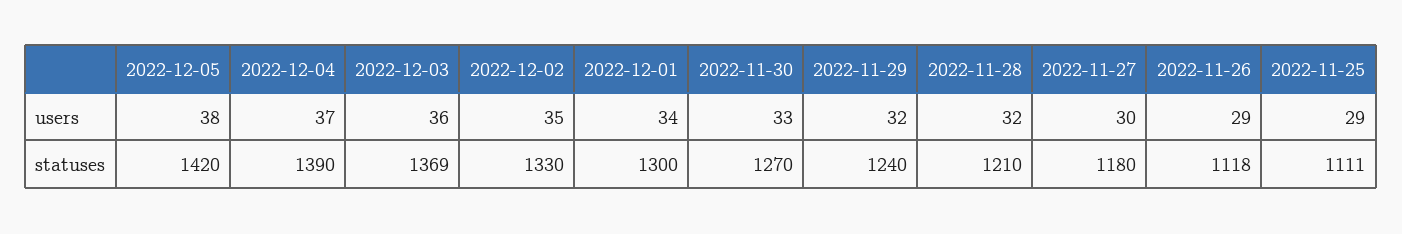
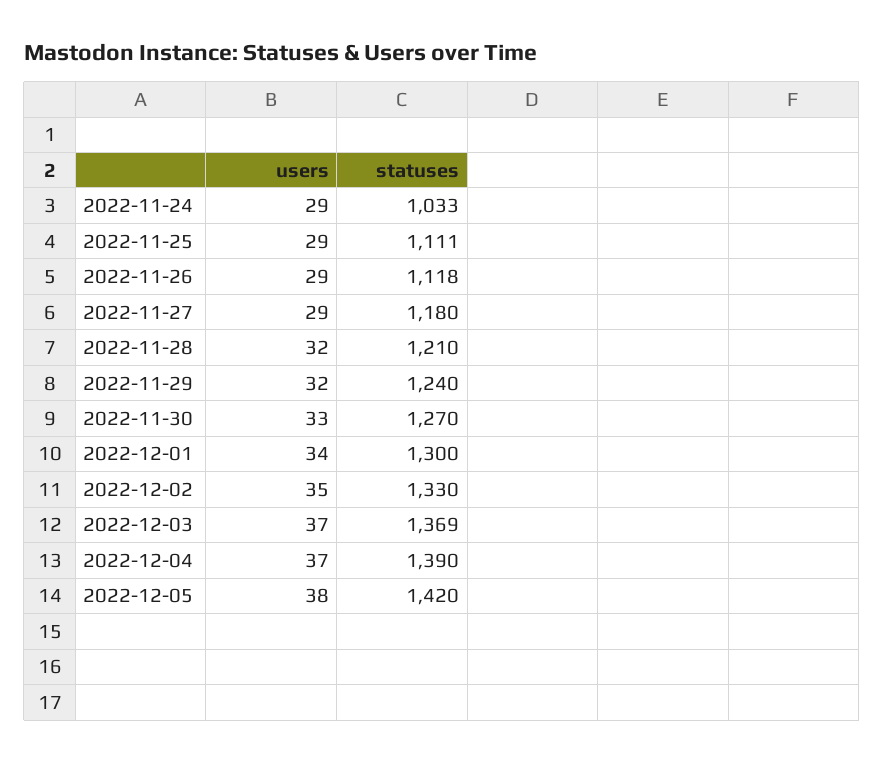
  {
    "2022-12-05": {
      "users": 38,
      "statuses": 1420
    },
    "2022-12-04": {
      "users": 37,
      "statuses": 1390
    },
    "2022-12-03": {
-     "users": 36,
+     "users": 37,
      "statuses": 1369
    },
    "2022-12-02": {
      "users": 35,
      "statuses": 1330
    },
    "2022-12-01": {
      "users": 34,
      "statuses": 1300
    },
    "2022-11-30": {
      "users": 33,
      "statuses": 1270
    },
    "2022-11-29": {
      "users": 32,
      "statuses": 1240
    },
    "2022-11-28": {
      "users": 32,
      "statuses": 1210
    },
    "2022-11-27": {
-     "users": 30,
+     "users": 29,
      "statuses": 1180
    },
    "2022-11-26": {
      "users": 29,
      "statuses": 1118
    },
    "2022-11-25": {
      "users": 29,
      "statuses": 1111
-   }
+   },
+   "2022-11-24": {
+     "users": 29,
+     "statuses": 1033
+   }
  }

